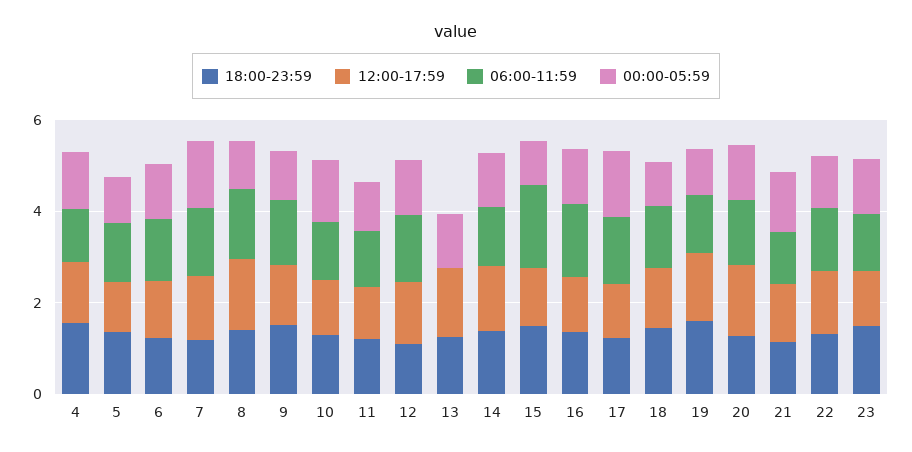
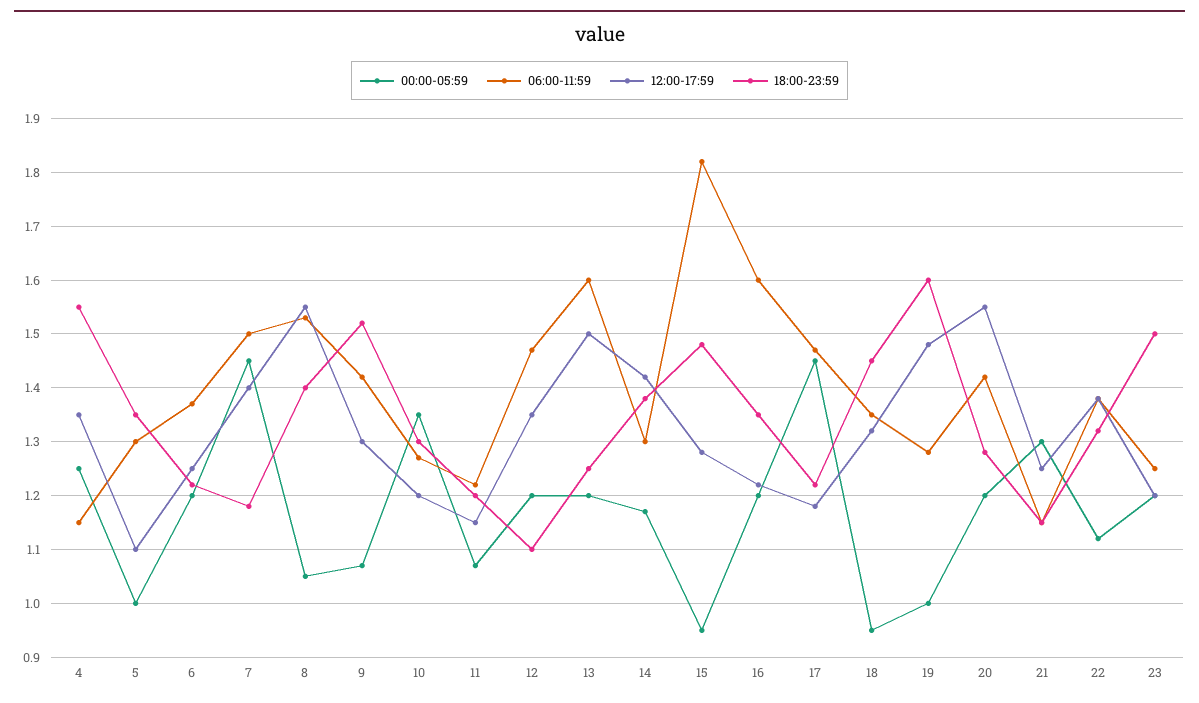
  {
    "18:00-23:59": {
      "4": 1.55,
      "5": 1.35,
      "6": 1.2,
      "7": 1.2,
      "8": 1.4,
      "9": 1.5,
      "10": 1.3,
      "11": 1.2,
      "12": 1.1,
      "13": 1.25,
      "14": 1.4,
      "15": 1.5,
      "16": 1.35,
      "17": 1.2,
      "18": 1.45,
      "19": 1.6,
      "20": 1.3,
      "21": 1.15,
      "22": 1.3,
      "23": 1.5
    },
    "12:00-17:59": {
      "4": 1.35,
      "5": 1.1,
      "6": 1.25,
      "7": 1.4,
      "8": 1.55,
      "9": 1.3,
      "10": 1.2,
      "11": 1.15,
      "12": 1.35,
      "13": 1.5,
      "14": 1.4,
      "15": 1.3,
      "16": 1.2,
      "17": 1.2,
      "18": 1.3,
      "19": 1.5,
      "20": 1.55,
      "21": 1.25,
      "22": 1.4,
      "23": 1.2
    },
    "06:00-11:59": {
      "4": 1.15,
      "5": 1.3,
      "6": 1.35,
      "7": 1.5,
      "8": 1.55,
      "9": 1.4,
      "10": 1.25,
      "11": 1.2,
      "12": 1.45,
-     "13": 0,
+     "13": 1.6,
      "14": 1.3,
      "15": 1.8,
      "16": 1.6,
      "17": 1.45,
      "18": 1.35,
      "19": 1.3,
      "20": 1.4,
      "21": 1.15,
      "22": 1.4,
      "23": 1.25
    },
    "00:00-05:59": {
      "4": 1.25,
      "5": 1,
      "6": 1.2,
      "7": 1.45,
      "8": 1.05,
      "9": 1.05,
      "10": 1.35,
      "11": 1.05,
      "12": 1.2,
      "13": 1.2,
      "14": 1.15,
      "15": 0.95,
      "16": 1.2,
      "17": 1.45,
      "18": 0.95,
      "19": 1,
      "20": 1.2,
      "21": 1.3,
      "22": 1.1,
      "23": 1.2
    }
  }

